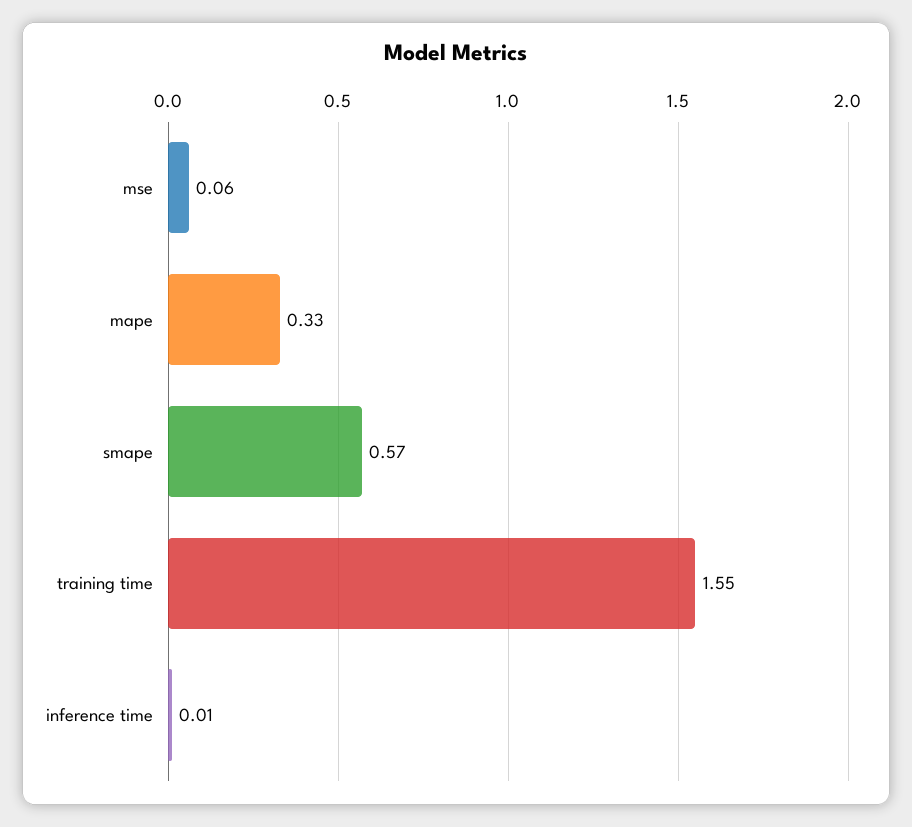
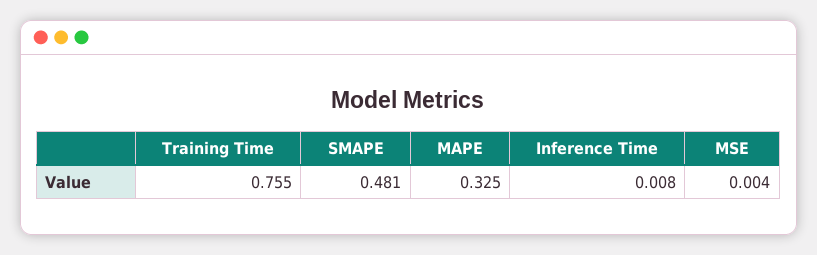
  {
-   "mse": 0.06,
+   "mse": 0.004,
    "mape": 0.325,
-   "smape": 0.57,
+   "smape": 0.481,
-   "training time": 1.55,
+   "training time": 0.755,
    "inference time": 0.008
  }

